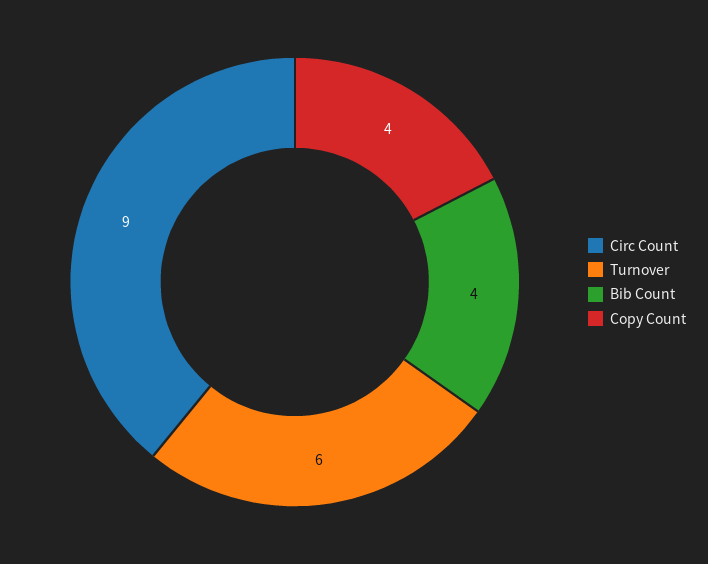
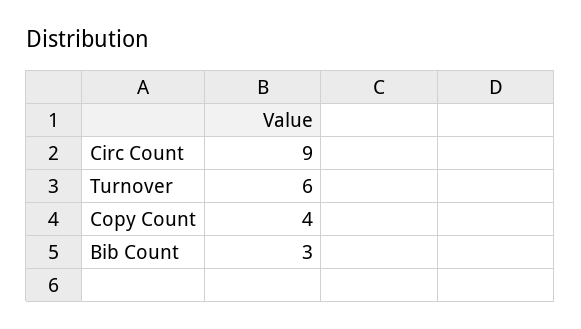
  {
    "Circ Count": 9,
    "Turnover": 6,
-   "Bib Count": 4,
+   "Bib Count": 3,
    "Copy Count": 4
  }

